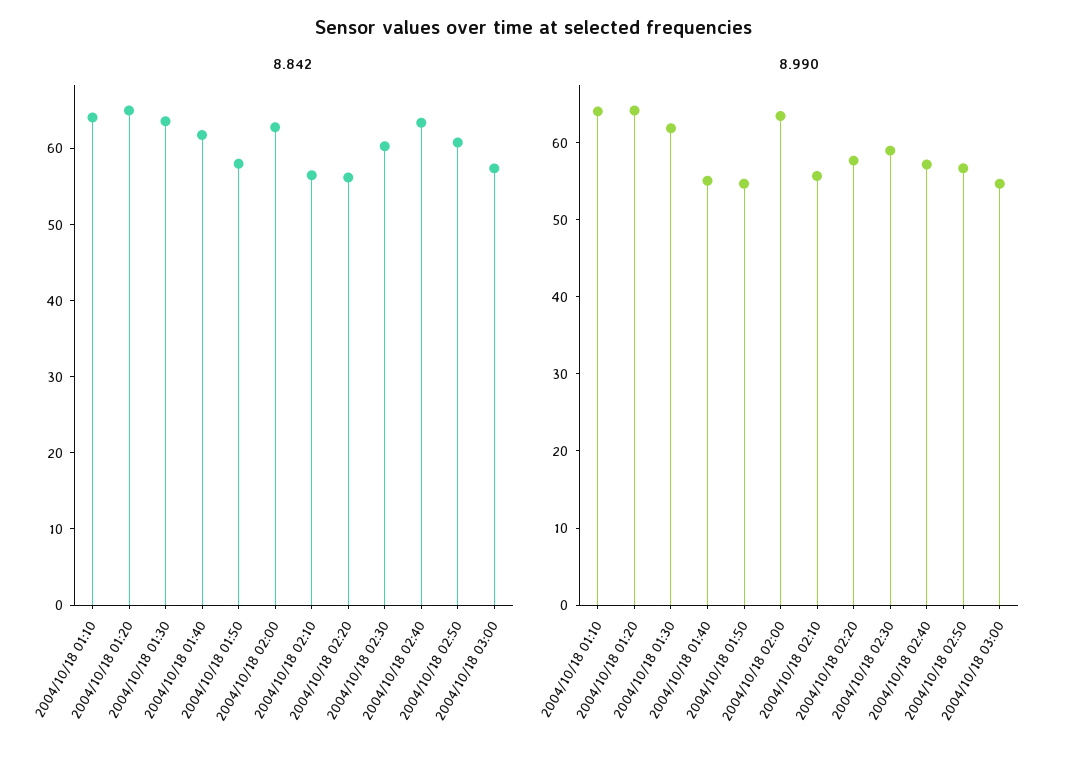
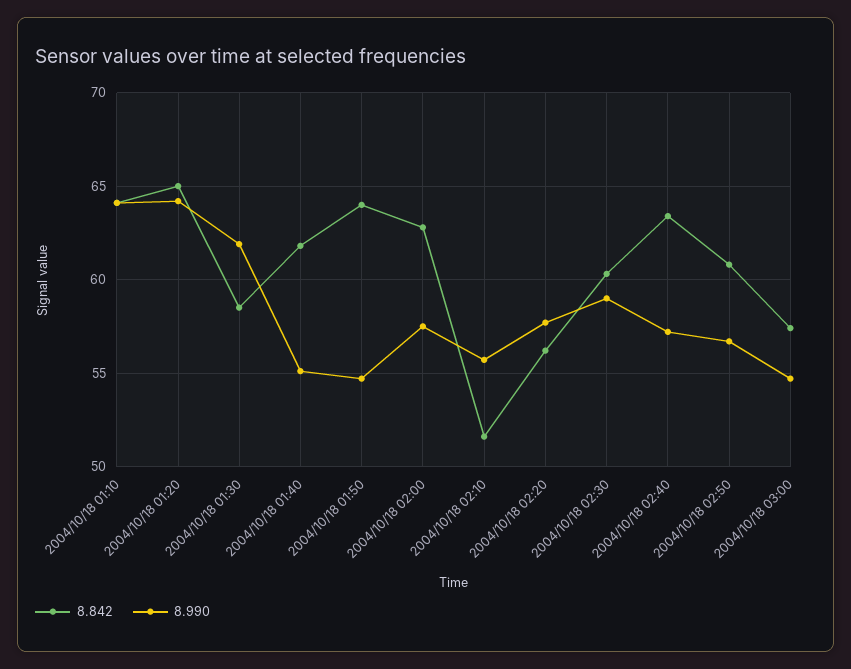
  {
    "8.842": {
      "2004/10/18 01:10": 64,
      "2004/10/18 01:20": 65,
-     "2004/10/18 01:30": 64,
+     "2004/10/18 01:30": 58.5,
      "2004/10/18 01:40": 62,
-     "2004/10/18 01:50": 58,
+     "2004/10/18 01:50": 64,
      "2004/10/18 02:00": 63,
-     "2004/10/18 02:10": 56,
+     "2004/10/18 02:10": 51.5,
      "2004/10/18 02:20": 56,
      "2004/10/18 02:30": 60.5,
      "2004/10/18 02:40": 63.5,
      "2004/10/18 02:50": 61,
      "2004/10/18 03:00": 57.5
    },
    "8.990": {
      "2004/10/18 01:10": 64,
      "2004/10/18 01:20": 64,
      "2004/10/18 01:30": 62,
      "2004/10/18 01:40": 55,
      "2004/10/18 01:50": 54.5,
-     "2004/10/18 02:00": 64,
+     "2004/10/18 02:00": 57.5,
      "2004/10/18 02:10": 55.5,
      "2004/10/18 02:20": 57.5,
      "2004/10/18 02:30": 59,
      "2004/10/18 02:40": 57,
      "2004/10/18 02:50": 56.5,
      "2004/10/18 03:00": 54.5
    }
  }

